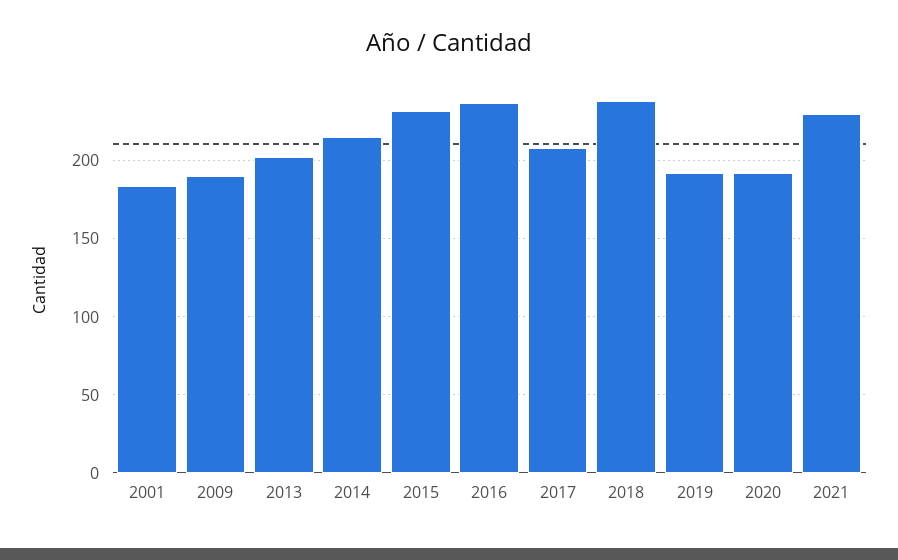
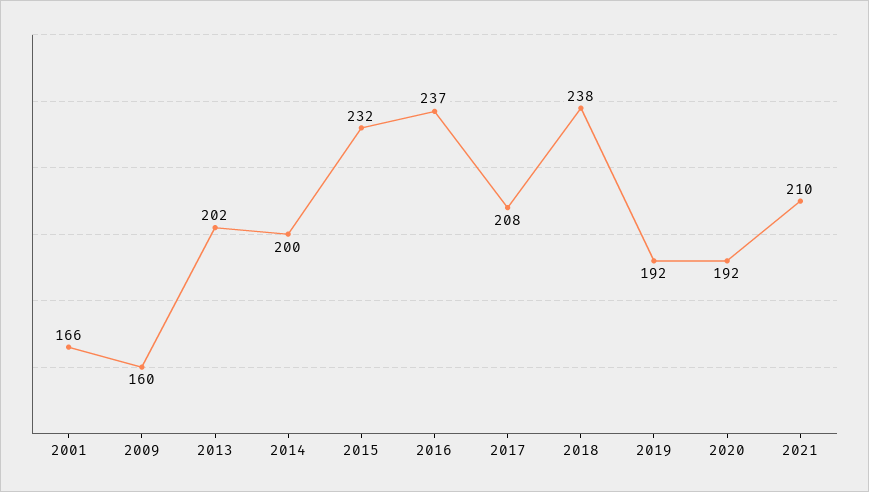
  {
-   "2001": 185,
+   "2001": 166,
-   "2009": 190,
+   "2009": 160,
    "2013": 202,
-   "2014": 215,
+   "2014": 200,
    "2015": 232,
    "2016": 237,
    "2017": 208,
    "2018": 238,
    "2019": 192,
    "2020": 192,
-   "2021": 230
+   "2021": 210
  }

